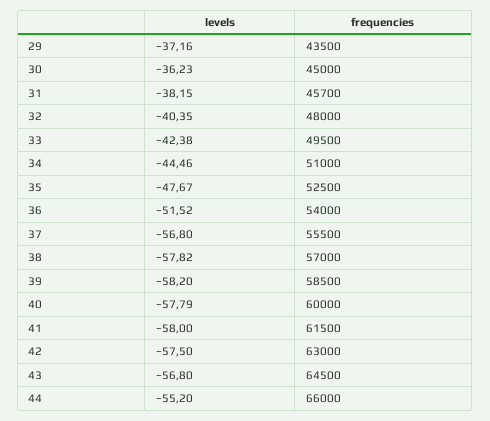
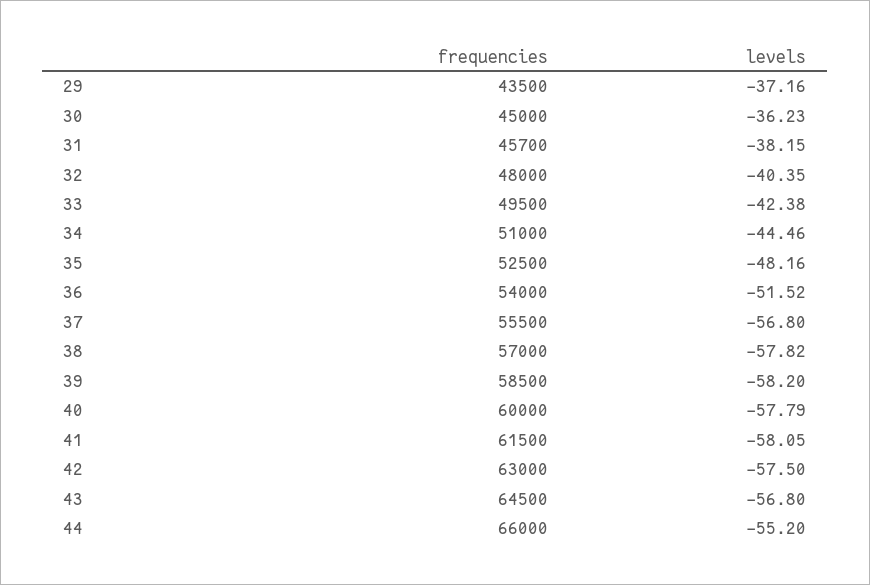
  {
    "levels": {
      "29": -37.16,
      "30": -36.23,
      "31": -38.15,
      "32": -40.35,
      "33": -42.38,
      "34": -44.46,
-     "35": -47.67,
+     "35": -48.16,
      "36": -51.52,
      "37": -56.8,
      "38": -57.82,
      "39": -58.2,
      "40": -57.79,
-     "41": -58,
+     "41": -58.05,
      "42": -57.5,
      "43": -56.8,
      "44": -55.2
    },
    "frequencies": {
      "29": 43500,
      "30": 45000,
      "31": 45700,
      "32": 48000,
      "33": 49500,
      "34": 51000,
      "35": 52500,
      "36": 54000,
      "37": 55500,
      "38": 57000,
      "39": 58500,
      "40": 60000,
      "41": 61500,
      "42": 63000,
      "43": 64500,
      "44": 66000
    }
  }

